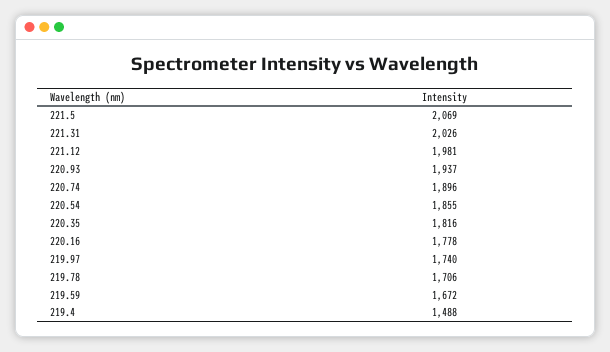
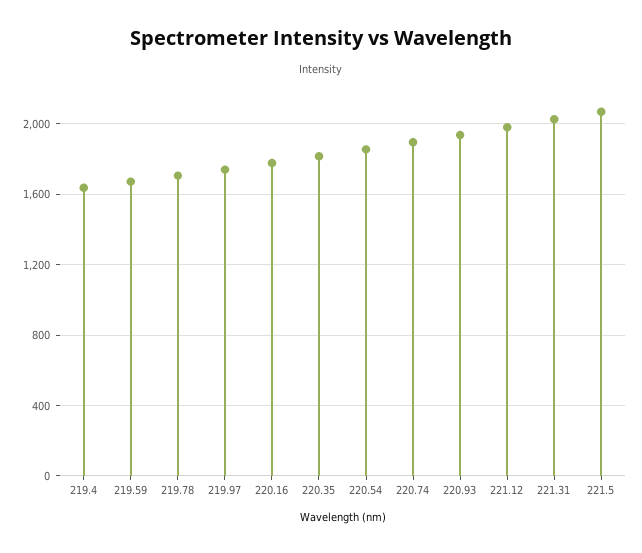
  {
    "221.5": 2069,
    "221.31": 2026,
    "221.12": 1981,
    "220.93": 1937,
    "220.74": 1896,
    "220.54": 1855,
    "220.35": 1816,
    "220.16": 1778,
    "219.97": 1740,
    "219.78": 1706,
    "219.59": 1672,
-   "219.4": 1488
+   "219.4": 1650
  }

